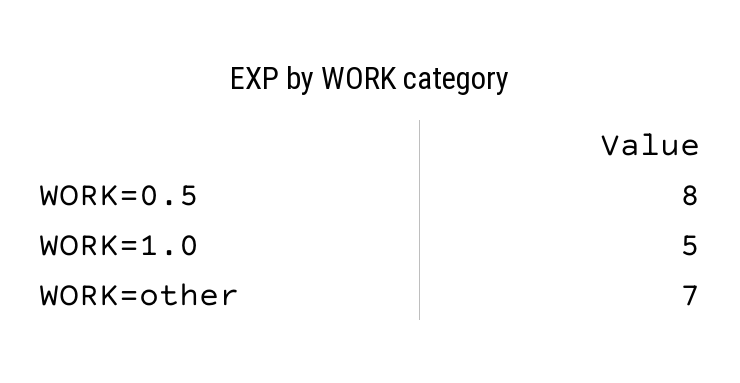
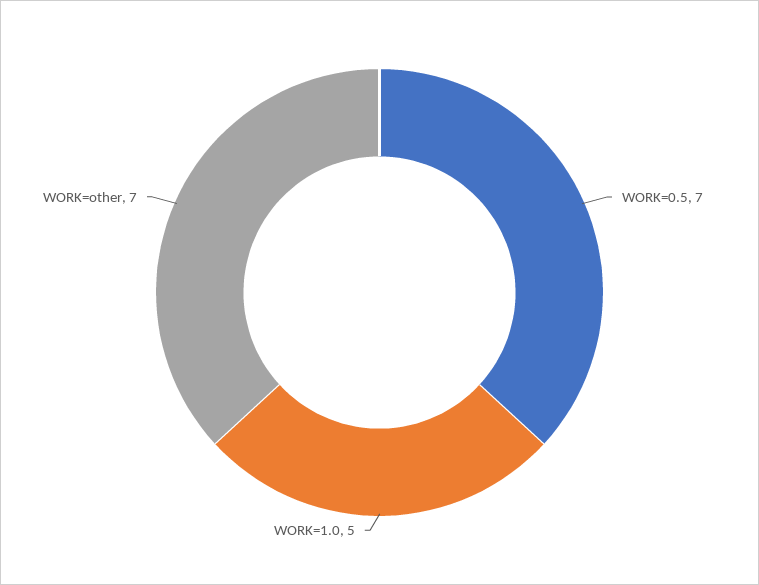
  {
-   "WORK=0.5": 8,
+   "WORK=0.5": 7,
    "WORK=1.0": 5,
    "WORK=other": 7
  }

